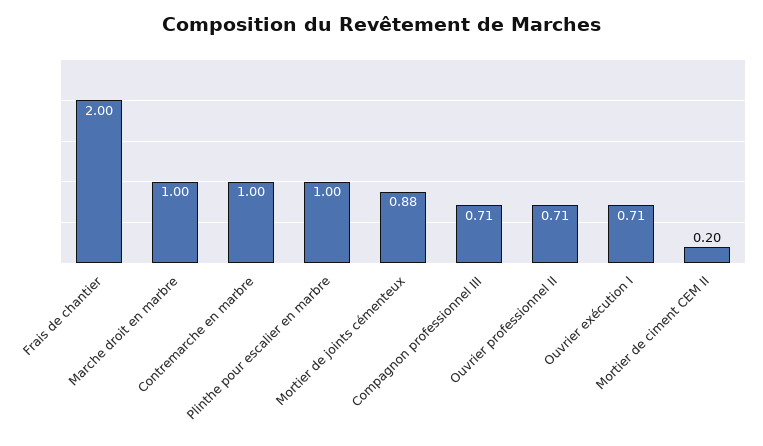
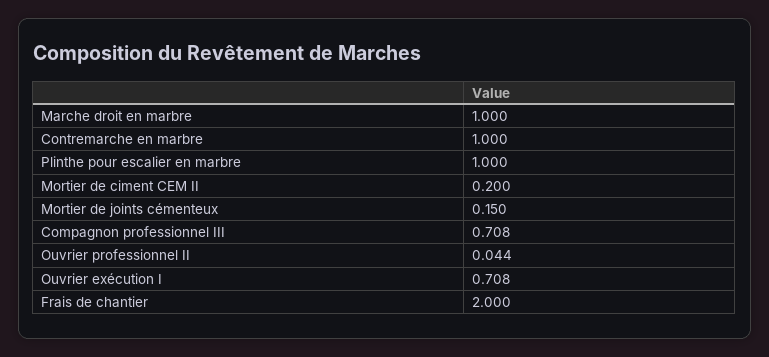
  {
    "Frais de chantier": 2,
    "Marche droit en marbre": 1,
    "Contremarche en marbre": 1,
    "Plinthe pour escalier en marbre": 1,
-   "Mortier de joints cémenteux": 0.88,
+   "Mortier de joints cémenteux": 0.15,
    "Compagnon professionnel III": 0.708,
-   "Ouvrier professionnel II": 0.71,
+   "Ouvrier professionnel II": 0.044,
    "Ouvrier exécution I": 0.708,
    "Mortier de ciment CEM II": 0.2
  }

